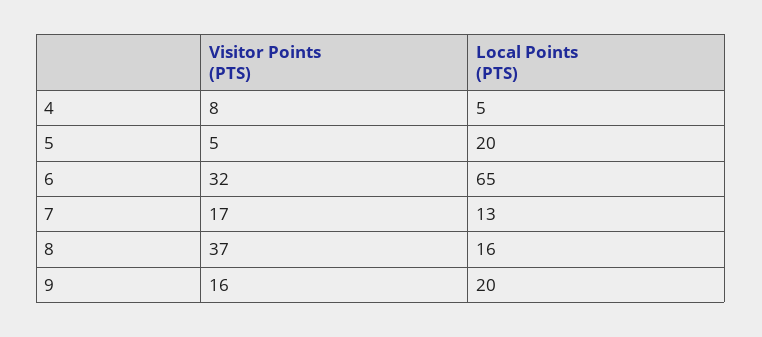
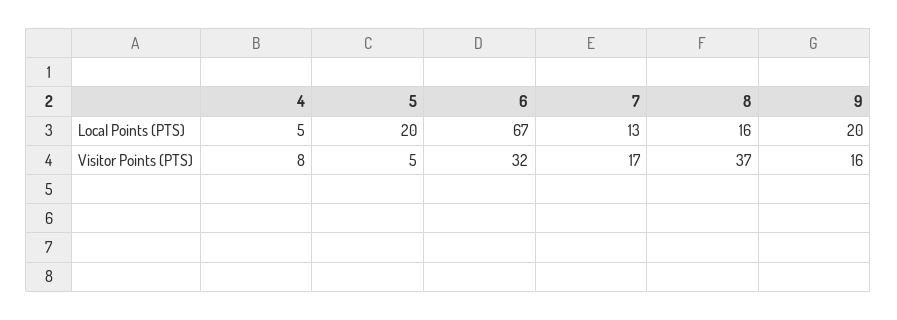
  {
    "Visitor Points (PTS)": {
      "4": 8,
      "5": 5,
      "6": 32,
      "7": 17,
      "8": 37,
      "9": 16
    },
    "Local Points (PTS)": {
      "4": 5,
      "5": 20,
-     "6": 65,
+     "6": 67,
      "7": 13,
      "8": 16,
      "9": 20
    }
  }

